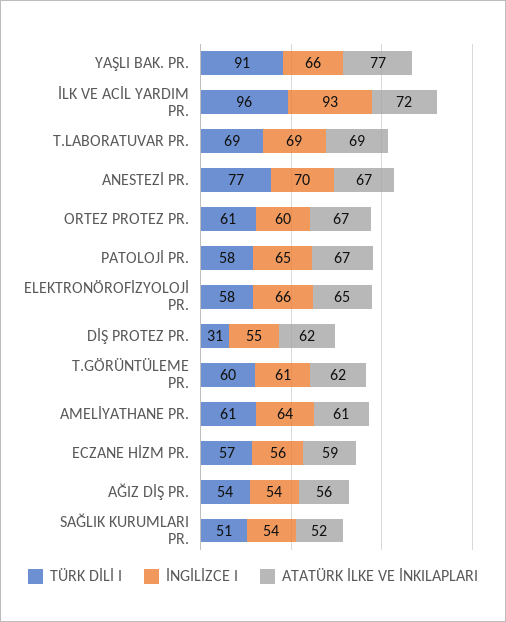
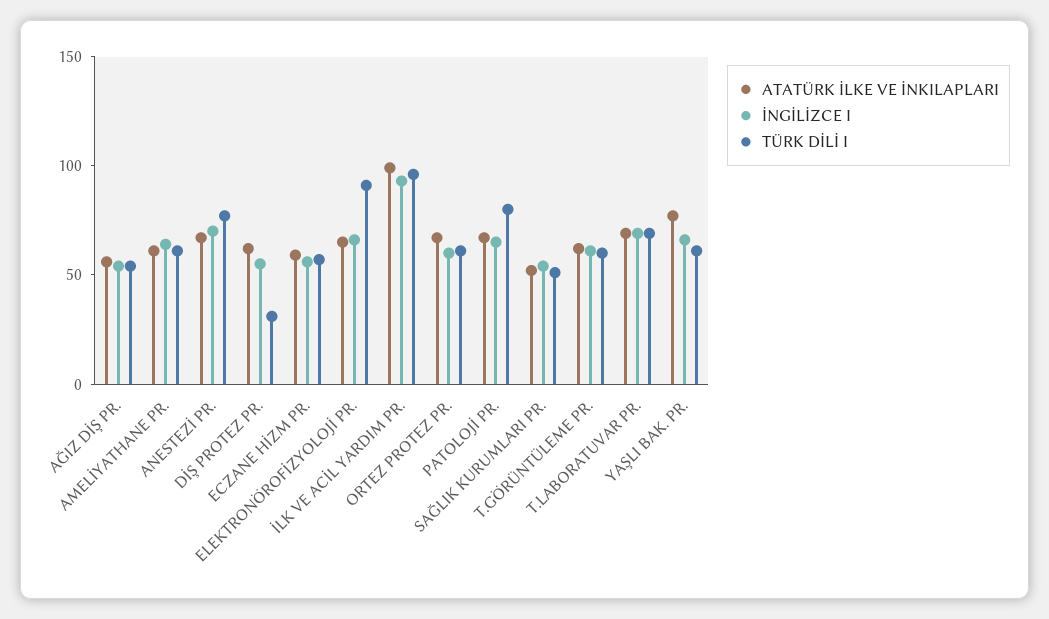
  {
    "TÜRK DİLİ I": {
-     "YAŞLI BAK. PR.": 91,
+     "YAŞLI BAK. PR.": 60,
      "İLK VE ACİL YARDIM PR.": 96,
      "T.LABORATUVAR PR.": 69,
      "ANESTEZİ PR.": 77,
      "ORTEZ PROTEZ PR.": 61,
-     "PATOLOJİ PR.": 58,
+     "PATOLOJİ PR.": 80,
-     "ELEKTRONÖROFİZYOLOJİ PR.": 58,
+     "ELEKTRONÖROFİZYOLOJİ PR.": 90,
      "DİŞ PROTEZ PR.": 31,
      "T.GÖRÜNTÜLEME PR.": 60,
      "AMELİYATHANE PR.": 61,
      "ECZANE HİZM PR.": 57,
      "AĞIZ DİŞ PR.": 54,
      "SAĞLIK KURUMLARI PR.": 51
    },
    "İNGİLİZCE I": {
      "YAŞLI BAK. PR.": 66,
      "İLK VE ACİL YARDIM PR.": 93,
      "T.LABORATUVAR PR.": 69,
      "ANESTEZİ PR.": 70,
      "ORTEZ PROTEZ PR.": 60,
      "PATOLOJİ PR.": 65,
      "ELEKTRONÖROFİZYOLOJİ PR.": 66,
      "DİŞ PROTEZ PR.": 55,
      "T.GÖRÜNTÜLEME PR.": 61,
      "AMELİYATHANE PR.": 64,
      "ECZANE HİZM PR.": 56,
      "AĞIZ DİŞ PR.": 54,
      "SAĞLIK KURUMLARI PR.": 54
    },
    "ATATÜRK İLKE VE İNKILAPLARI": {
      "YAŞLI BAK. PR.": 77,
-     "İLK VE ACİL YARDIM PR.": 72,
+     "İLK VE ACİL YARDIM PR.": 100,
      "T.LABORATUVAR PR.": 69,
      "ANESTEZİ PR.": 67,
      "ORTEZ PROTEZ PR.": 67,
      "PATOLOJİ PR.": 67,
      "ELEKTRONÖROFİZYOLOJİ PR.": 65,
      "DİŞ PROTEZ PR.": 62,
      "T.GÖRÜNTÜLEME PR.": 62,
      "AMELİYATHANE PR.": 61,
      "ECZANE HİZM PR.": 59,
      "AĞIZ DİŞ PR.": 56,
      "SAĞLIK KURUMLARI PR.": 52
    }
  }

